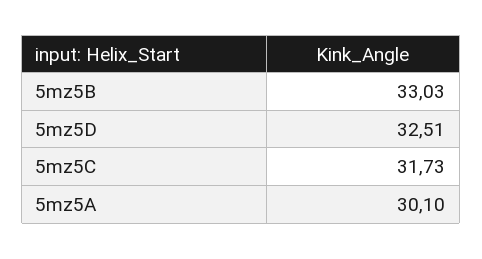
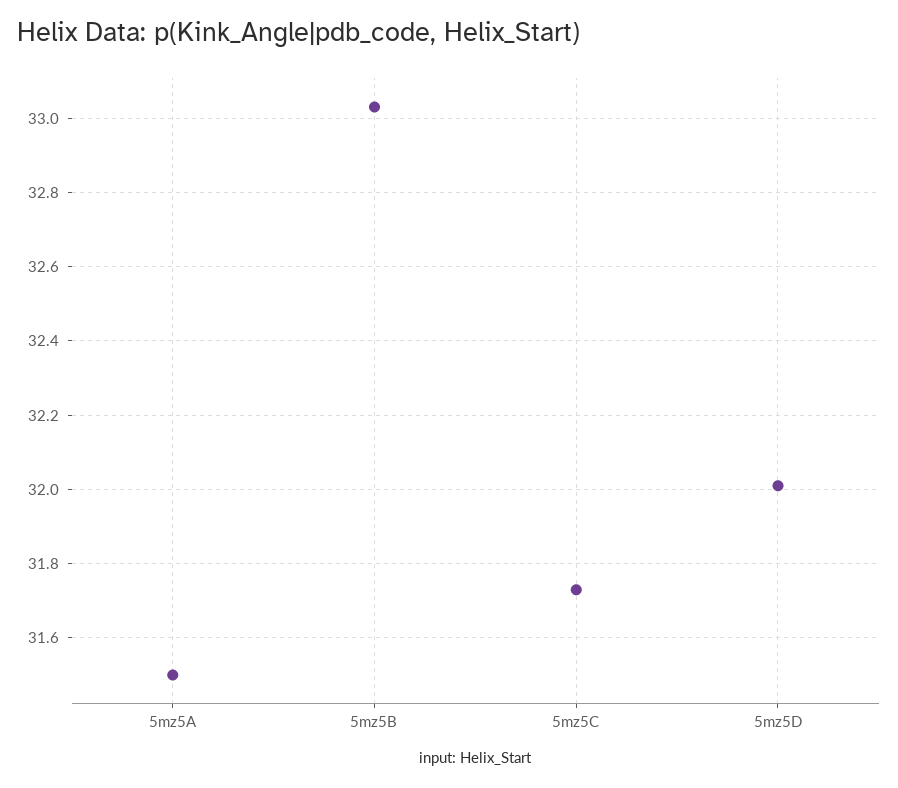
  {
    "5mz5B": 33.03,
-   "5mz5D": 32.51,
+   "5mz5D": 32,
    "5mz5C": 31.73,
-   "5mz5A": 30.1
+   "5mz5A": 31.5
  }

